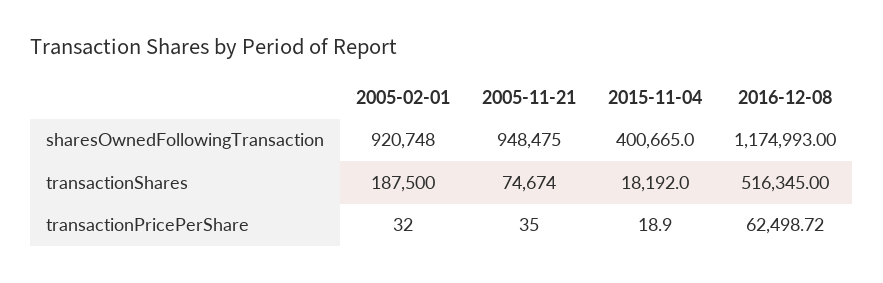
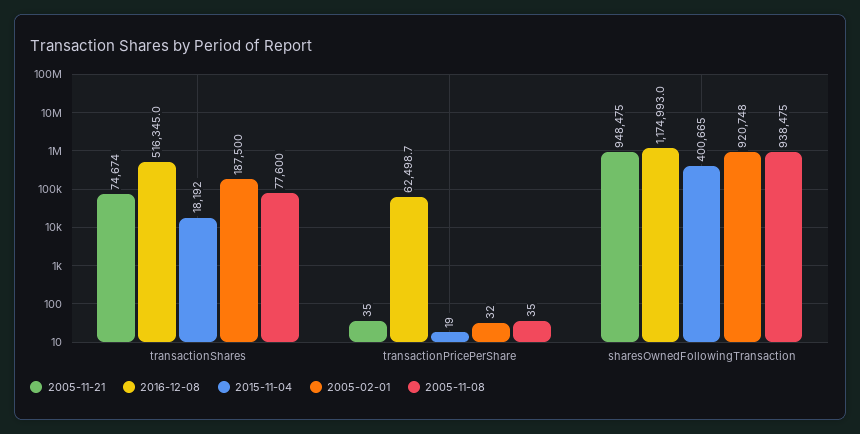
  {
    "2005-02-01": {
      "sharesOwnedFollowingTransaction": 920748,
      "transactionShares": 187500,
      "transactionPricePerShare": 32
    },
    "2005-11-21": {
      "sharesOwnedFollowingTransaction": 948475,
      "transactionShares": 74674,
      "transactionPricePerShare": 35
    },
    "2015-11-04": {
      "sharesOwnedFollowingTransaction": 400665,
      "transactionShares": 18192,
      "transactionPricePerShare": 18.9
    },
    "2016-12-08": {
      "sharesOwnedFollowingTransaction": 1174993,
      "transactionShares": 516345,
      "transactionPricePerShare": 62498.72
-   }
+   },
+   "2005-11-08": {
+     "transactionShares": 77600,
+     "transactionPricePerShare": 35,
+     "sharesOwnedFollowingTransaction": 938475
+   }
  }

